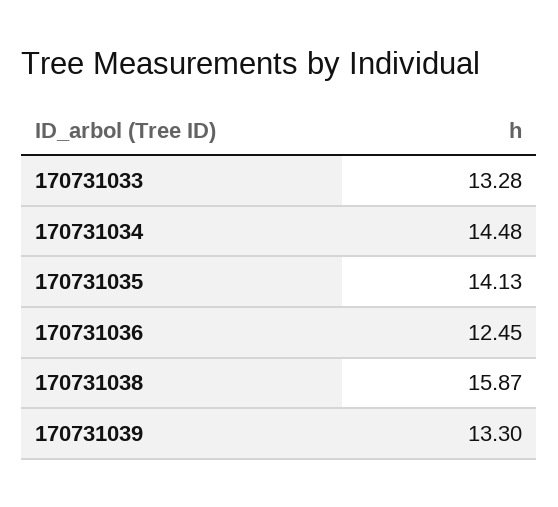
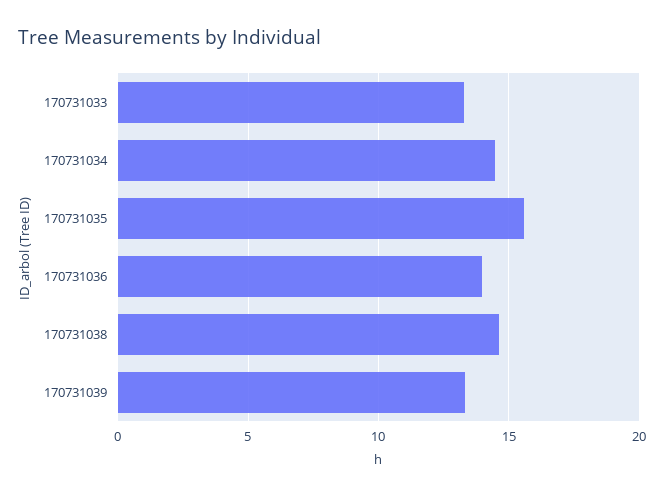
  {
    "170731033": 13.28,
    "170731034": 14.48,
-   "170731035": 14.13,
+   "170731035": 15.5,
-   "170731036": 12.45,
+   "170731036": 14,
-   "170731038": 15.87,
+   "170731038": 14.5,
    "170731039": 13.3
  }

